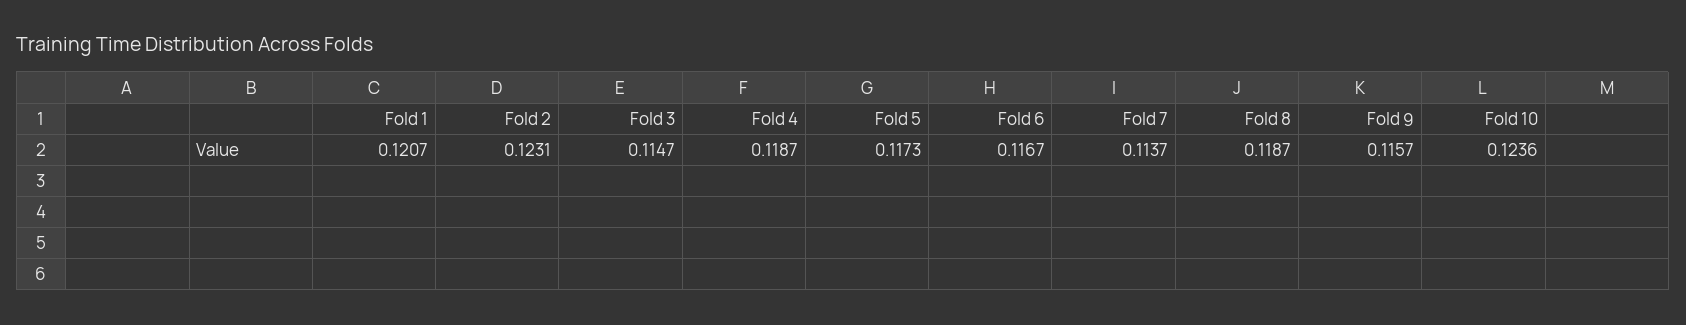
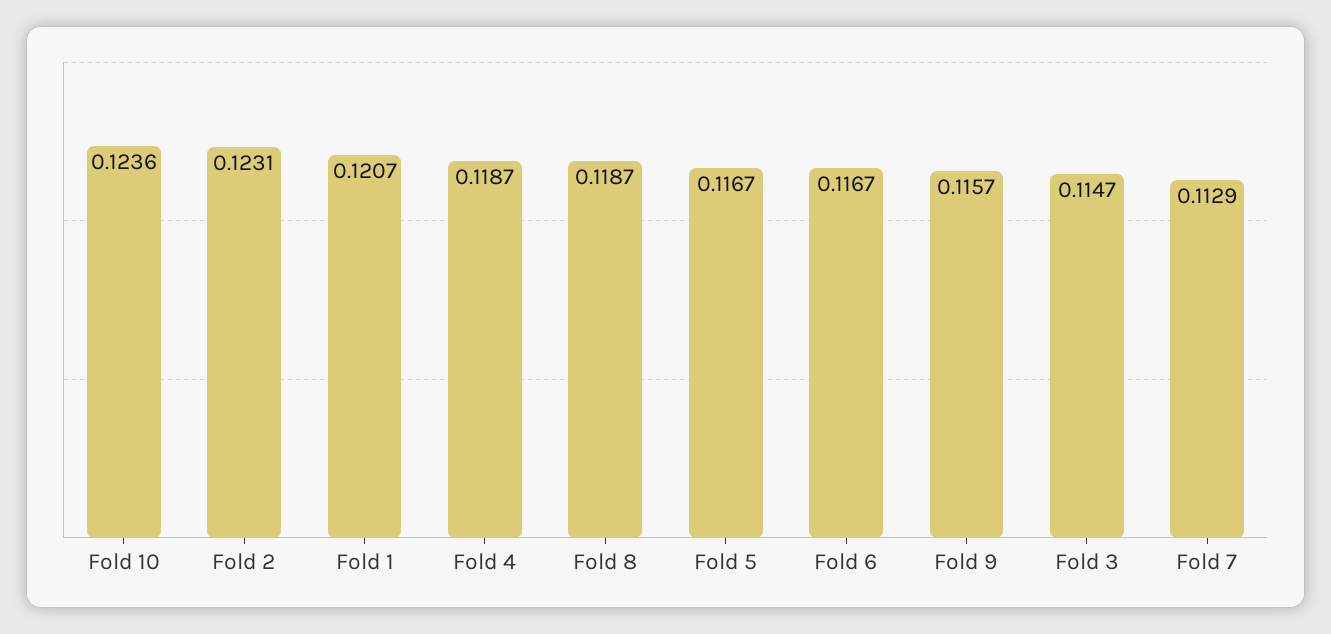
  {
    "Fold 1": 0.1207,
    "Fold 2": 0.1231,
    "Fold 3": 0.1147,
    "Fold 4": 0.1187,
-   "Fold 5": 0.1173,
+   "Fold 5": 0.1167,
    "Fold 6": 0.1167,
-   "Fold 7": 0.1137,
+   "Fold 7": 0.1129,
    "Fold 8": 0.1187,
    "Fold 9": 0.1157,
    "Fold 10": 0.1236
  }

